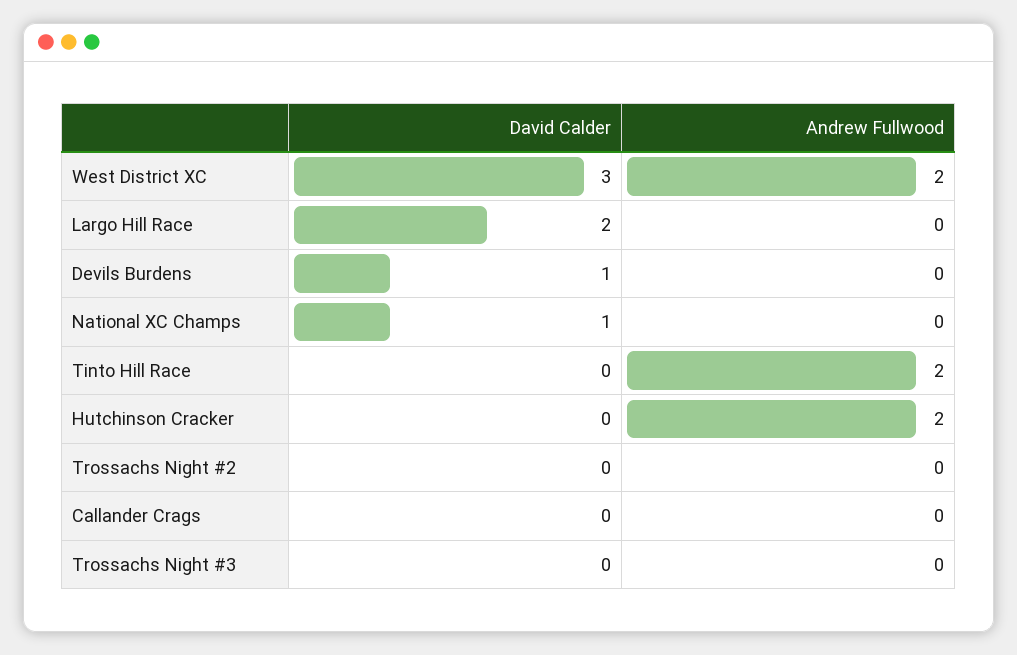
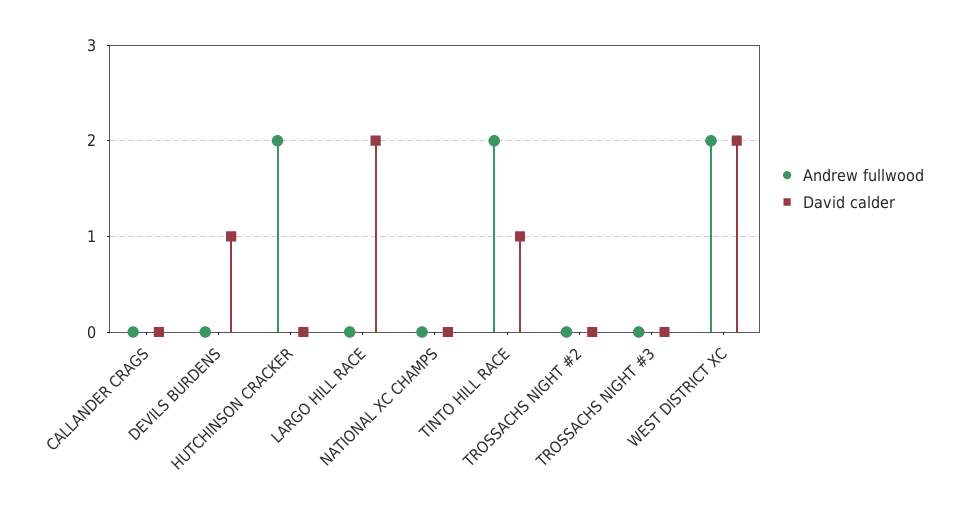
  {
    "David Calder": {
-     "West District XC": 3,
+     "West District XC": 2,
      "Largo Hill Race": 2,
      "Devils Burdens": 1,
-     "National XC Champs": 1,
+     "National XC Champs": 0,
-     "Tinto Hill Race": 0,
+     "Tinto Hill Race": 1,
      "Hutchinson Cracker": 0,
      "Trossachs Night #2": 0,
      "Callander Crags": 0,
      "Trossachs Night #3": 0
    },
    "Andrew Fullwood": {
      "West District XC": 2,
      "Largo Hill Race": 0,
      "Devils Burdens": 0,
      "National XC Champs": 0,
      "Tinto Hill Race": 2,
      "Hutchinson Cracker": 2,
      "Trossachs Night #2": 0,
      "Callander Crags": 0,
      "Trossachs Night #3": 0
    }
  }

